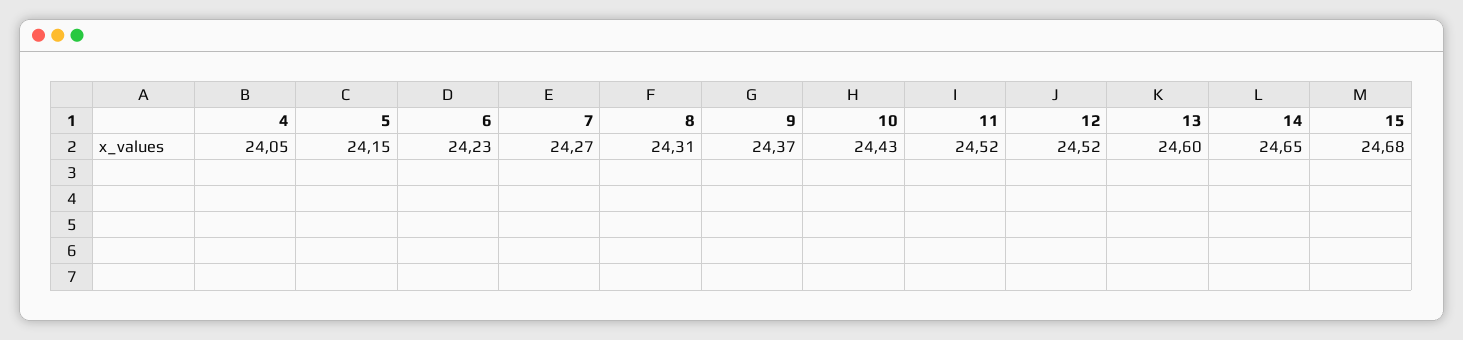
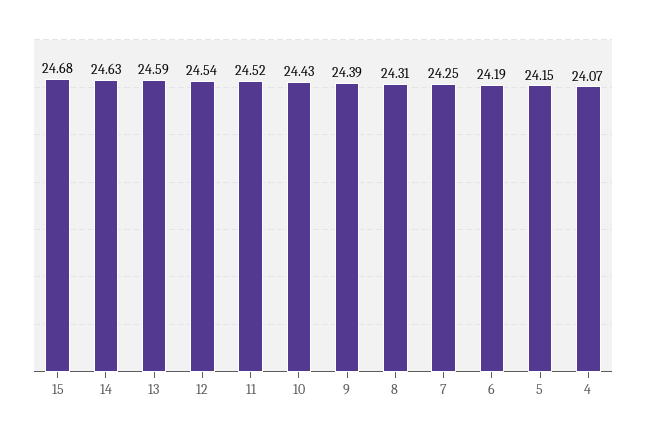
  {
-   "4": 24.05,
+   "4": 24.07,
    "5": 24.15,
-   "6": 24.23,
+   "6": 24.19,
-   "7": 24.27,
+   "7": 24.25,
    "8": 24.31,
-   "9": 24.37,
+   "9": 24.39,
    "10": 24.43,
    "11": 24.52,
-   "12": 24.52,
+   "12": 24.54,
-   "13": 24.6,
+   "13": 24.59,
-   "14": 24.65,
+   "14": 24.63,
    "15": 24.68
  }

